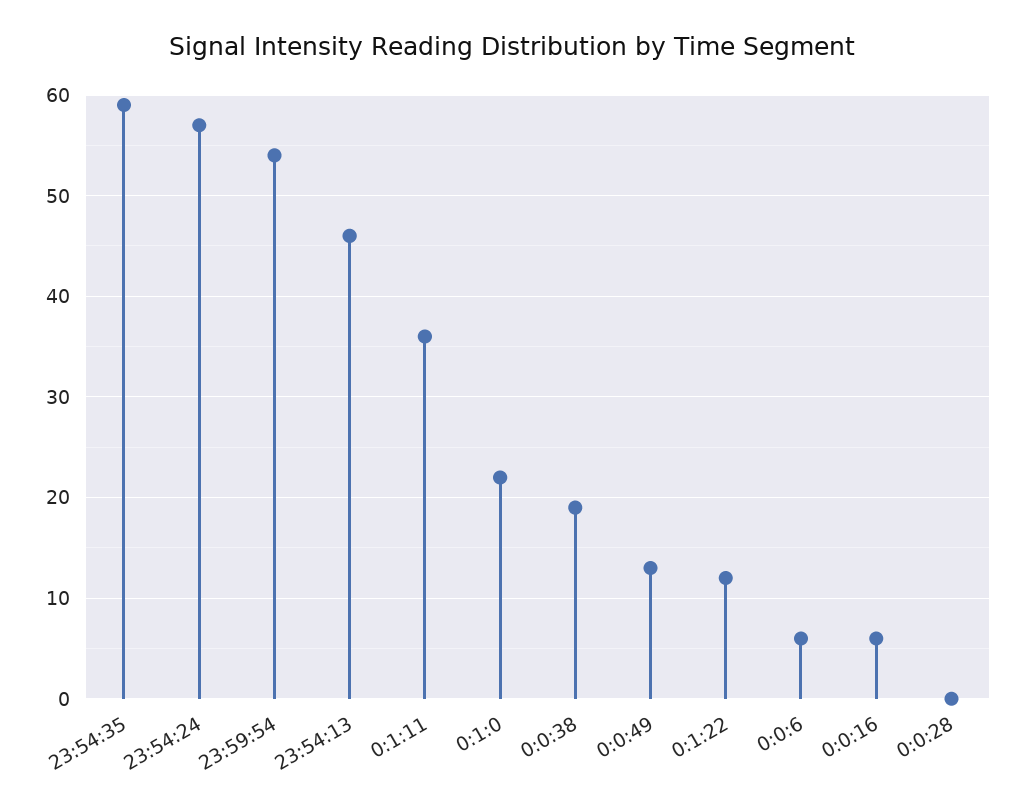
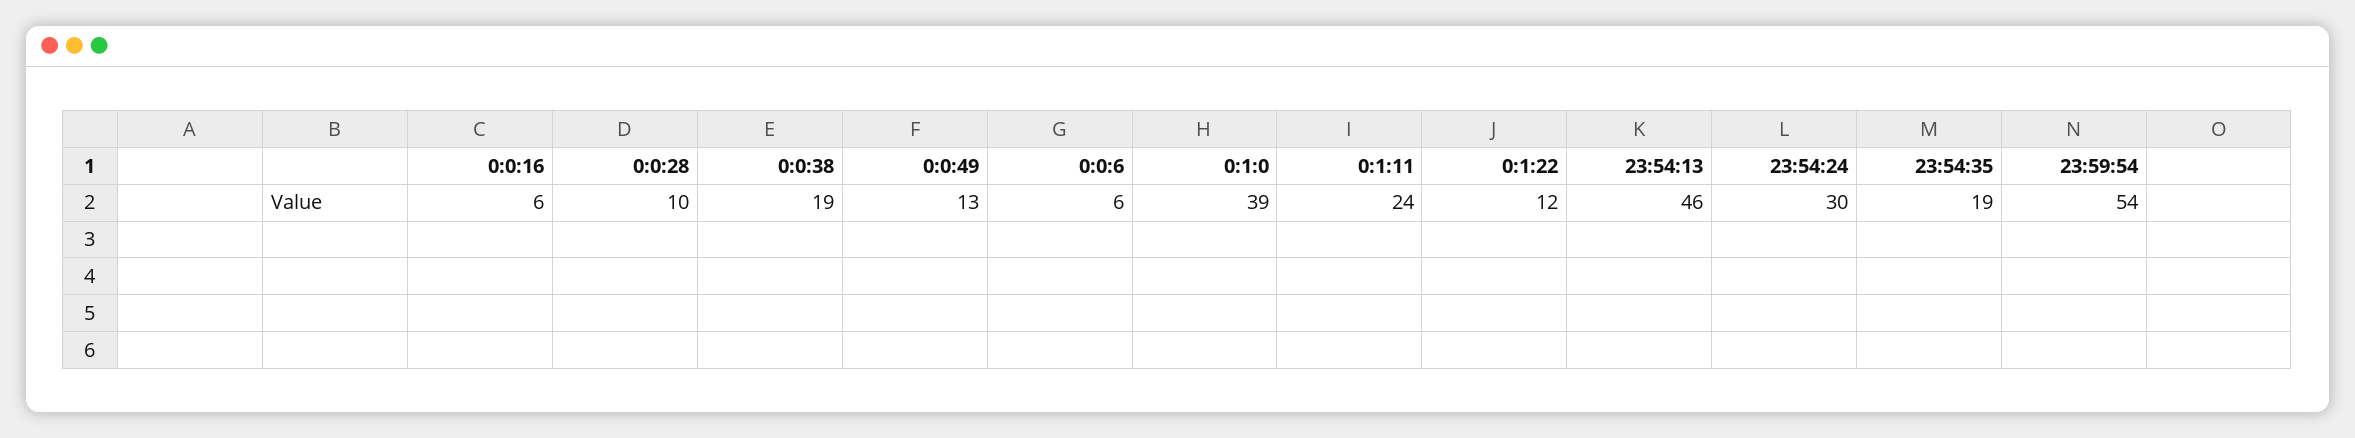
  {
-   "23:54:35": 59,
+   "23:54:35": 19,
-   "23:54:24": 57,
+   "23:54:24": 30,
    "23:59:54": 54,
    "23:54:13": 46,
-   "0:1:11": 36,
+   "0:1:11": 24,
-   "0:1:0": 22,
+   "0:1:0": 39,
    "0:0:38": 19,
    "0:0:49": 13,
    "0:1:22": 12,
    "0:0:6": 6,
    "0:0:16": 6,
-   "0:0:28": 0
+   "0:0:28": 10
  }

